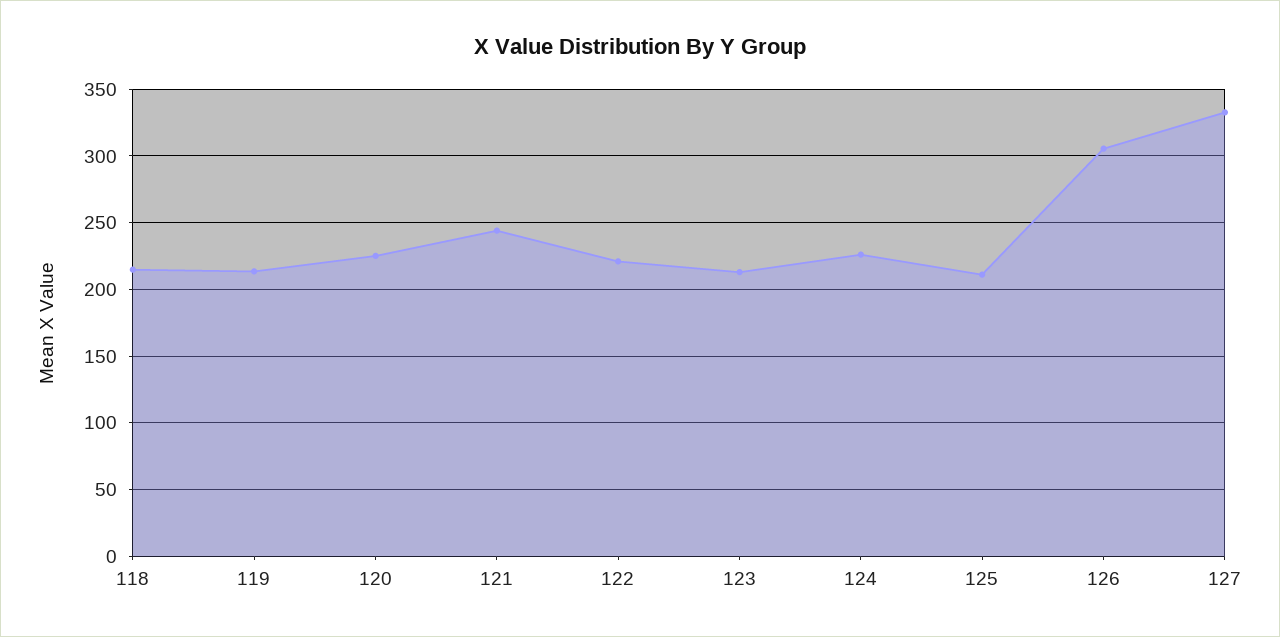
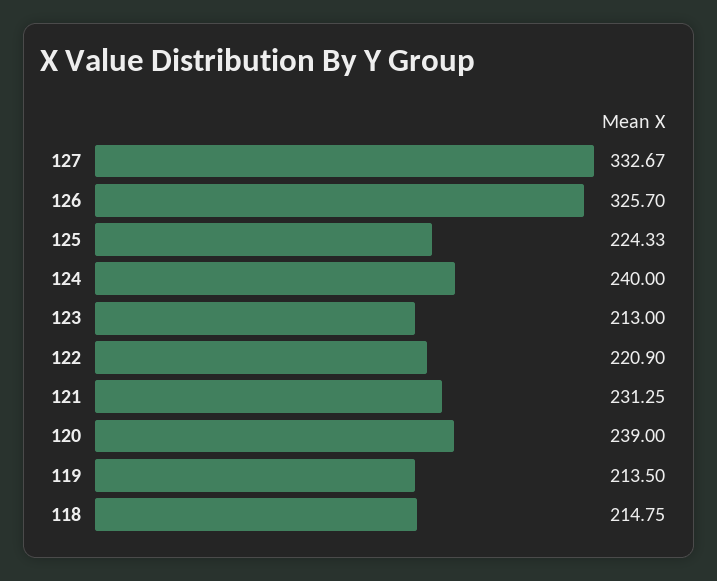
  {
    "118": 214.75,
    "119": 213.5,
-   "120": 225,
+   "120": 239,
-   "121": 245,
+   "121": 231.25,
    "122": 220.9,
    "123": 213,
-   "124": 225,
+   "124": 240,
-   "125": 210,
+   "125": 224.33,
-   "126": 305,
+   "126": 325.7,
    "127": 332.67
  }

